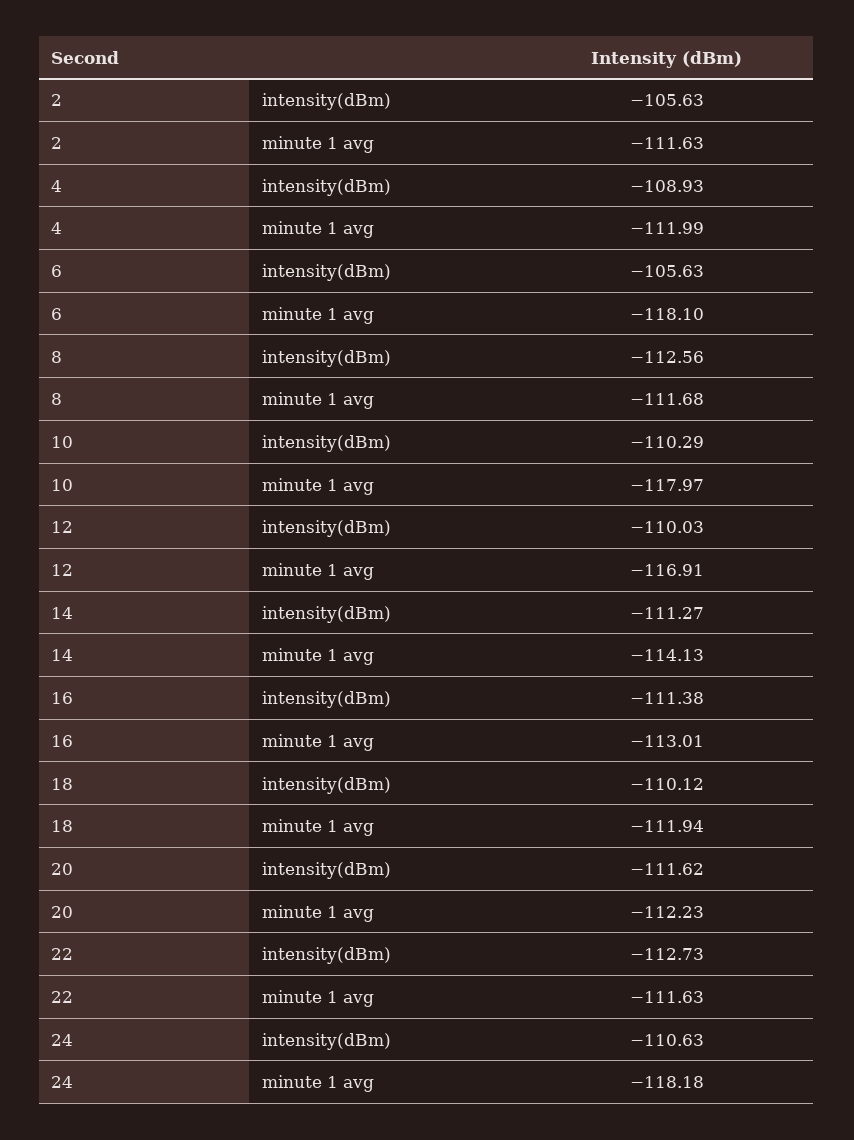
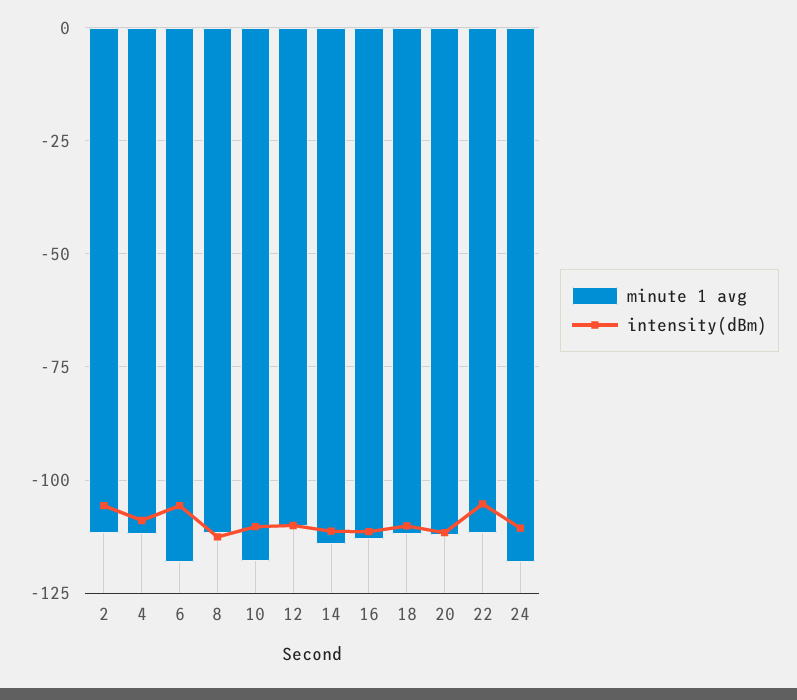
  {
    "intensity(dBm)": {
      "2": -105.63,
      "4": -108.93,
      "6": -105.63,
      "8": -112.56,
      "10": -110.29,
      "12": -110.03,
      "14": -111.27,
      "16": -111.38,
      "18": -110.12,
      "20": -111.62,
-     "22": -112.73,
+     "22": -105,
      "24": -110.63
    },
    "minute 1 avg": {
      "2": -111.63,
      "4": -111.99,
      "6": -118.1,
      "8": -111.68,
      "10": -117.97,
-     "12": -116.91,
+     "12": -110,
      "14": -114.13,
      "16": -113.01,
      "18": -111.94,
      "20": -112.23,
      "22": -111.63,
      "24": -118.18
    }
  }

